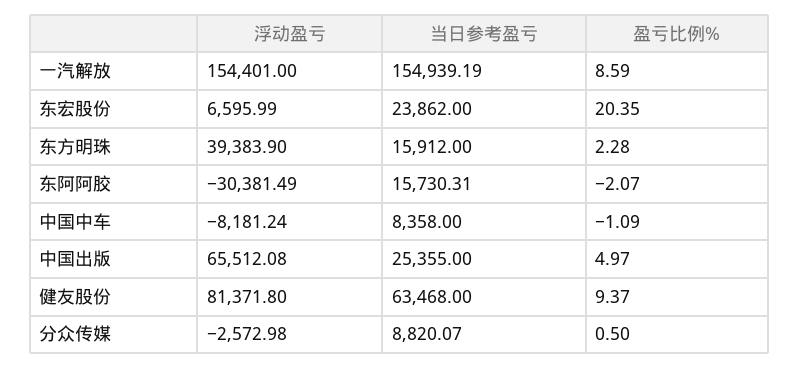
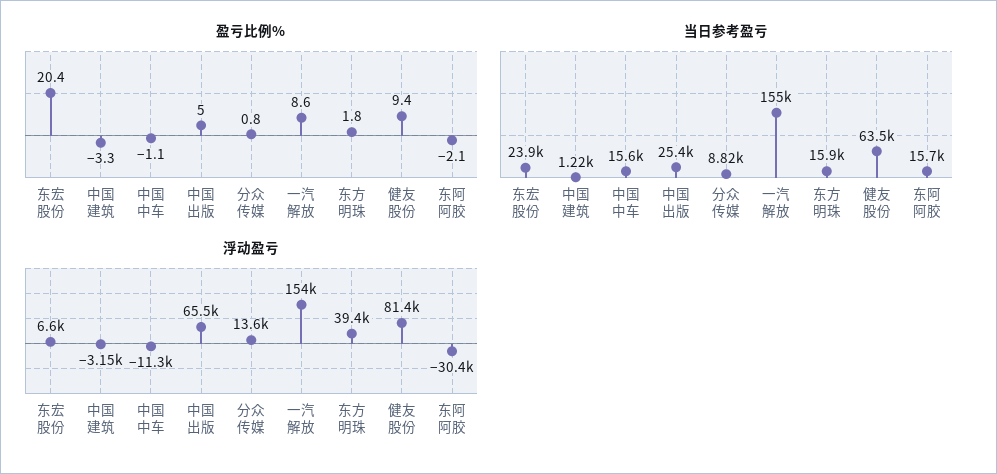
  {
    "浮动盈亏": {
      "一汽解放": 154401,
      "东宏股份": 6595.99,
      "东方明珠": 39383.9,
      "东阿阿胶": -30381.49,
-     "中国中车": -8181.24,
+     "中国中车": -11300,
      "中国出版": 65512.08,
      "健友股份": 81371.8,
-     "分众传媒": -2572.98
+     "分众传媒": 13600,
+     "中国建筑": -3150
    },
    "当日参考盈亏": {
      "一汽解放": 154939.19,
      "东宏股份": 23862,
      "东方明珠": 15912,
      "东阿阿胶": 15730.31,
-     "中国中车": 8358,
+     "中国中车": 15600,
      "中国出版": 25355,
      "健友股份": 63468,
-     "分众传媒": 8820.07
+     "分众传媒": 8820.07,
+     "中国建筑": 1220
    },
    "盈亏比例%": {
      "一汽解放": 8.59,
      "东宏股份": 20.35,
-     "东方明珠": 2.28,
+     "东方明珠": 1.8,
      "东阿阿胶": -2.07,
      "中国中车": -1.09,
      "中国出版": 4.97,
      "健友股份": 9.37,
-     "分众传媒": 0.5
+     "分众传媒": 0.8,
+     "中国建筑": -3.3
    }
  }

